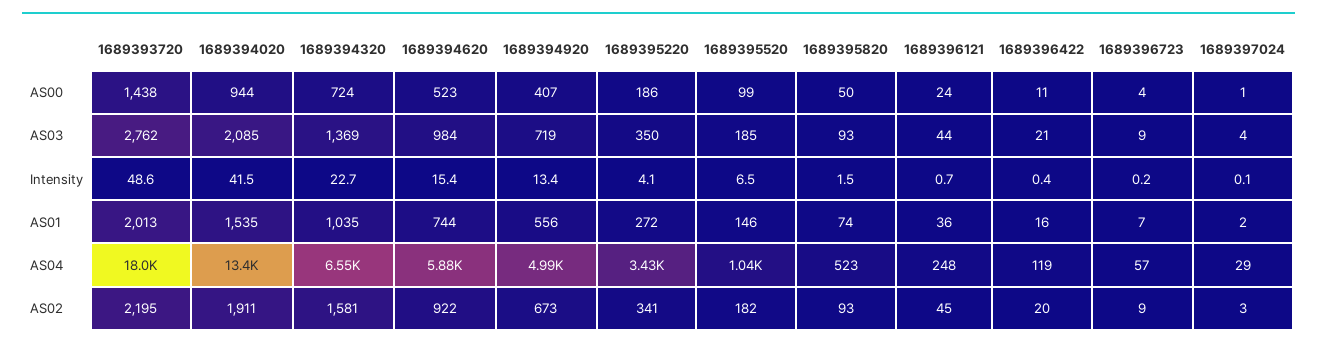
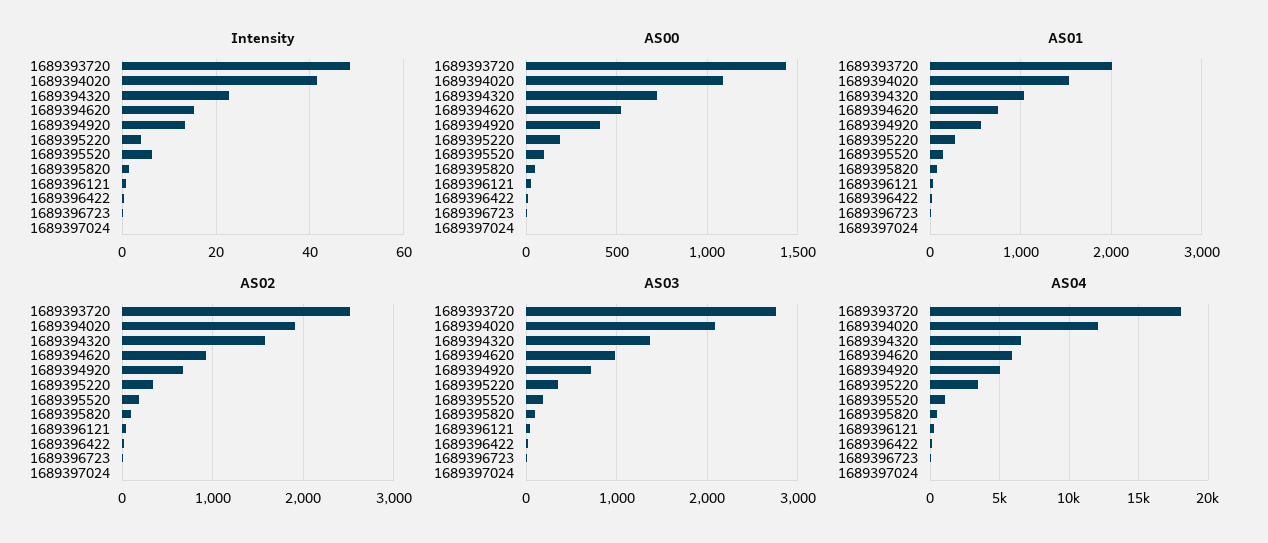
  {
    "AS00": {
      "1689393720": 1438,
-     "1689394020": 944,
+     "1689394020": 1100,
      "1689394320": 724,
      "1689394620": 523,
      "1689394920": 407,
      "1689395220": 186,
      "1689395520": 99,
      "1689395820": 50,
      "1689396121": 24,
      "1689396422": 11,
      "1689396723": 4,
      "1689397024": 1
    },
    "AS03": {
      "1689393720": 2762,
      "1689394020": 2085,
      "1689394320": 1369,
      "1689394620": 984,
      "1689394920": 719,
      "1689395220": 350,
      "1689395520": 185,
      "1689395820": 93,
      "1689396121": 44,
      "1689396422": 21,
      "1689396723": 9,
      "1689397024": 4
    },
    "Intensity": {
      "1689393720": 48.6,
      "1689394020": 41.5,
      "1689394320": 22.7,
      "1689394620": 15.4,
      "1689394920": 13.4,
      "1689395220": 4.1,
      "1689395520": 6.5,
      "1689395820": 1.5,
      "1689396121": 0.7,
      "1689396422": 0.4,
      "1689396723": 0.2,
      "1689397024": 0.1
    },
    "AS01": {
      "1689393720": 2013,
      "1689394020": 1535,
      "1689394320": 1035,
      "1689394620": 744,
      "1689394920": 556,
      "1689395220": 272,
      "1689395520": 146,
      "1689395820": 74,
      "1689396121": 36,
      "1689396422": 16,
      "1689396723": 7,
      "1689397024": 2
    },
    "AS04": {
      "1689393720": 18000,
-     "1689394020": 13400,
+     "1689394020": 12000,
      "1689394320": 6550,
      "1689394620": 5880,
      "1689394920": 4990,
      "1689395220": 3430,
      "1689395520": 1040,
      "1689395820": 523,
      "1689396121": 248,
      "1689396422": 119,
      "1689396723": 57,
      "1689397024": 29
    },
    "AS02": {
-     "1689393720": 2195,
+     "1689393720": 2500,
      "1689394020": 1911,
      "1689394320": 1581,
      "1689394620": 922,
      "1689394920": 673,
      "1689395220": 341,
      "1689395520": 182,
      "1689395820": 93,
      "1689396121": 45,
      "1689396422": 20,
      "1689396723": 9,
      "1689397024": 3
    }
  }

